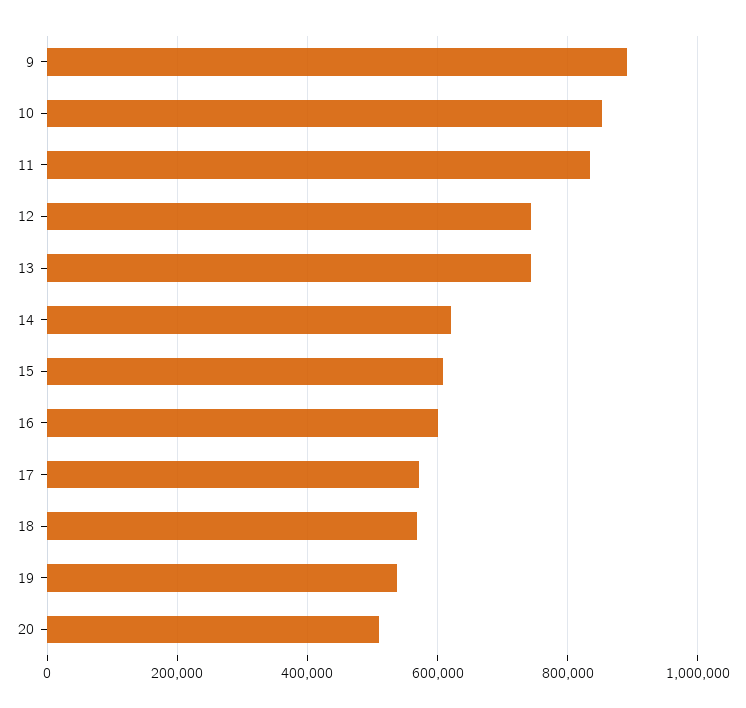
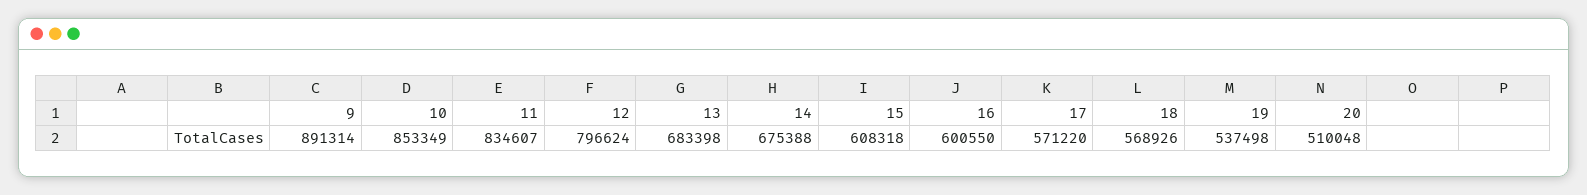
  {
    "9": 891314,
    "10": 853349,
    "11": 834607,
-   "12": 740000,
+   "12": 796624,
-   "13": 740000,
+   "13": 683398,
-   "14": 620000,
+   "14": 675388,
    "15": 608318,
    "16": 600550,
    "17": 571220,
    "18": 568926,
    "19": 537498,
    "20": 510048
  }

